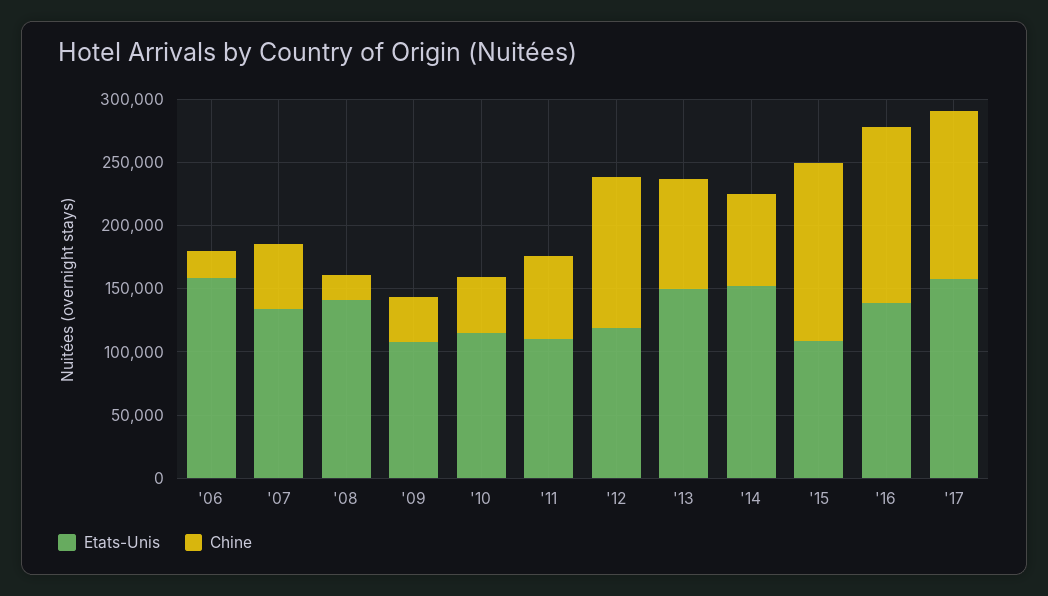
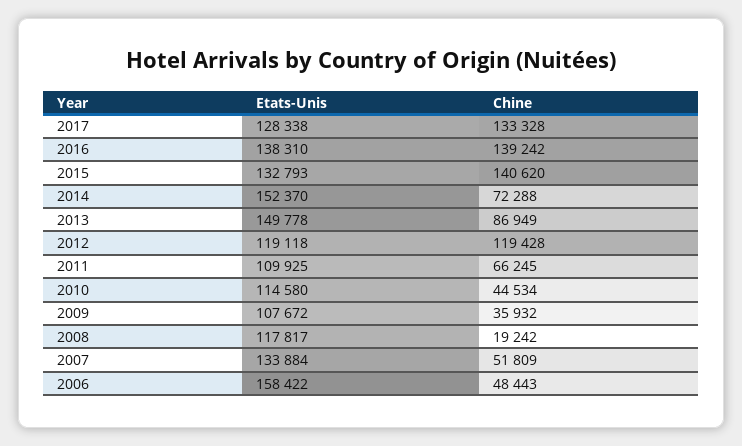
  {
    "Etats-Unis": {
      "'06": 158422,
      "'07": 133884,
-     "'08": 140000,
+     "'08": 117817,
      "'09": 107672,
      "'10": 114580,
      "'11": 109925,
      "'12": 119118,
      "'13": 149778,
      "'14": 152370,
-     "'15": 110000,
+     "'15": 132793,
      "'16": 138310,
-     "'17": 160000
+     "'17": 128338
    },
    "Chine": {
-     "'06": 20000,
+     "'06": 48443,
      "'07": 51809,
      "'08": 19242,
      "'09": 35932,
      "'10": 44534,
      "'11": 66245,
      "'12": 119428,
      "'13": 86949,
      "'14": 72288,
      "'15": 140620,
      "'16": 139242,
      "'17": 133328
    }
  }

